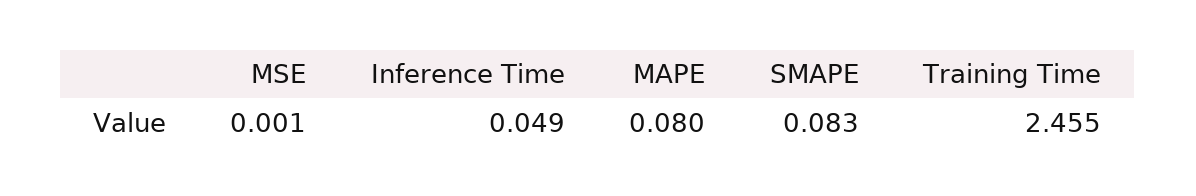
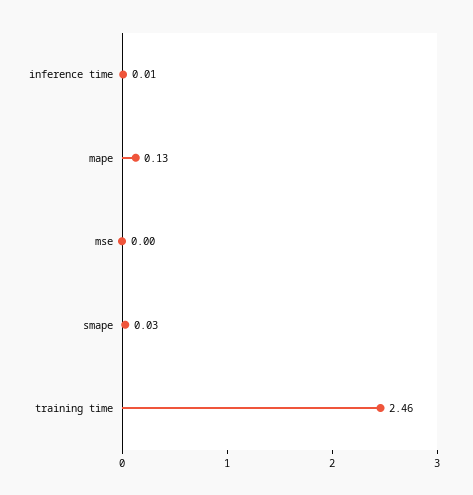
  {
    "MSE": 0.001,
-   "Inference Time": 0.049,
+   "Inference Time": 0.01,
-   "MAPE": 0.08,
+   "MAPE": 0.13,
-   "SMAPE": 0.083,
+   "SMAPE": 0.03,
    "Training Time": 2.455
  }

